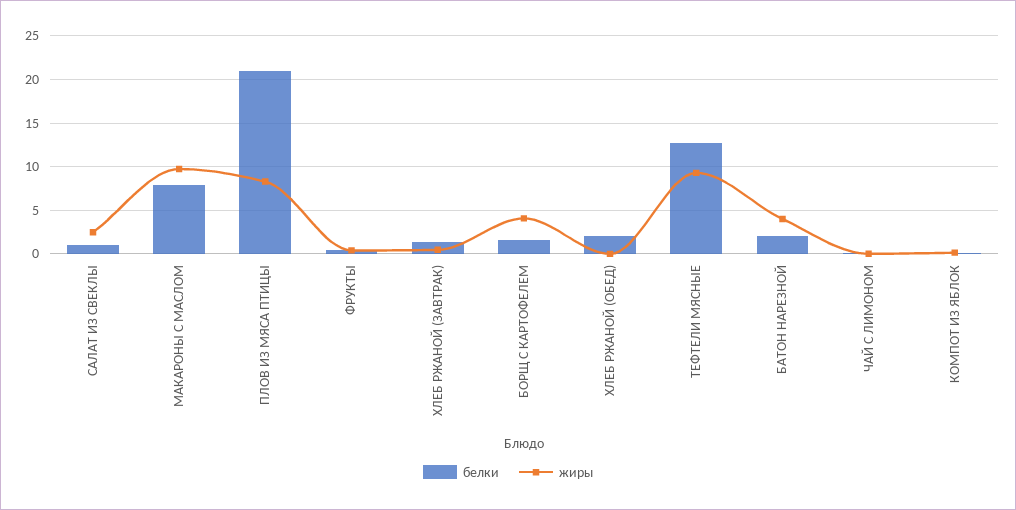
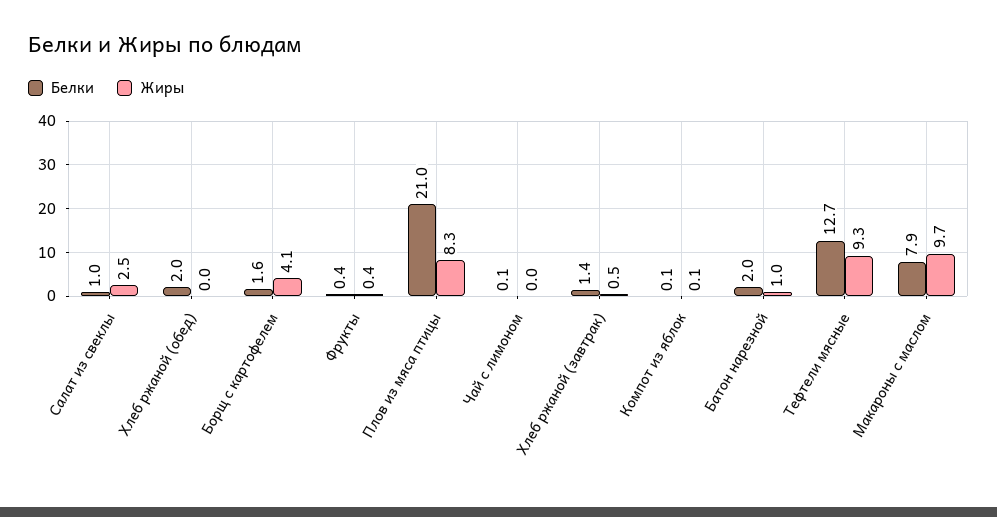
  {
    "белки": {
      "САЛАТ ИЗ СВЕКЛЫ": 1,
      "МАКАРОНЫ С МАСЛОМ": 7.9,
      "ПЛОВ ИЗ МЯСА ПТИЦЫ": 21,
      "ФРУКТЫ": 0.4,
      "ХЛЕБ РЖАНОЙ (ЗАВТРАК)": 1.4,
      "БОРЩ С КАРТОФЕЛЕМ": 1.6,
      "ХЛЕБ РЖАНОЙ (ОБЕД)": 2,
      "ТЕФТЕЛИ МЯСНЫЕ": 12.7,
      "БАТОН НАРЕЗНОЙ": 2,
      "ЧАЙ С ЛИМОНОМ": 0.1,
      "КОМПОТ ИЗ ЯБЛОК": 0.1
    },
    "жиры": {
      "САЛАТ ИЗ СВЕКЛЫ": 2.5,
      "МАКАРОНЫ С МАСЛОМ": 9.7,
      "ПЛОВ ИЗ МЯСА ПТИЦЫ": 8.3,
      "ФРУКТЫ": 0.4,
      "ХЛЕБ РЖАНОЙ (ЗАВТРАК)": 0.5,
      "БОРЩ С КАРТОФЕЛЕМ": 4.1,
      "ХЛЕБ РЖАНОЙ (ОБЕД)": 0,
      "ТЕФТЕЛИ МЯСНЫЕ": 9.3,
-     "БАТОН НАРЕЗНОЙ": 4,
+     "БАТОН НАРЕЗНОЙ": 1,
      "ЧАЙ С ЛИМОНОМ": 0,
      "КОМПОТ ИЗ ЯБЛОК": 0.1
    }
  }

